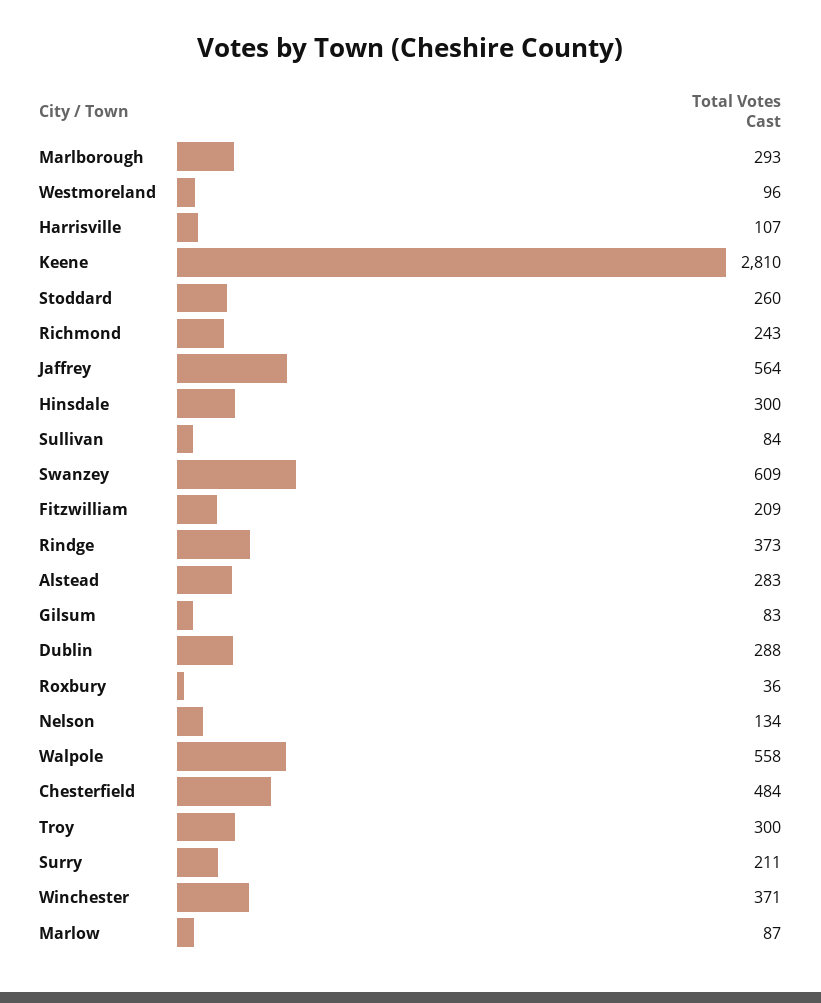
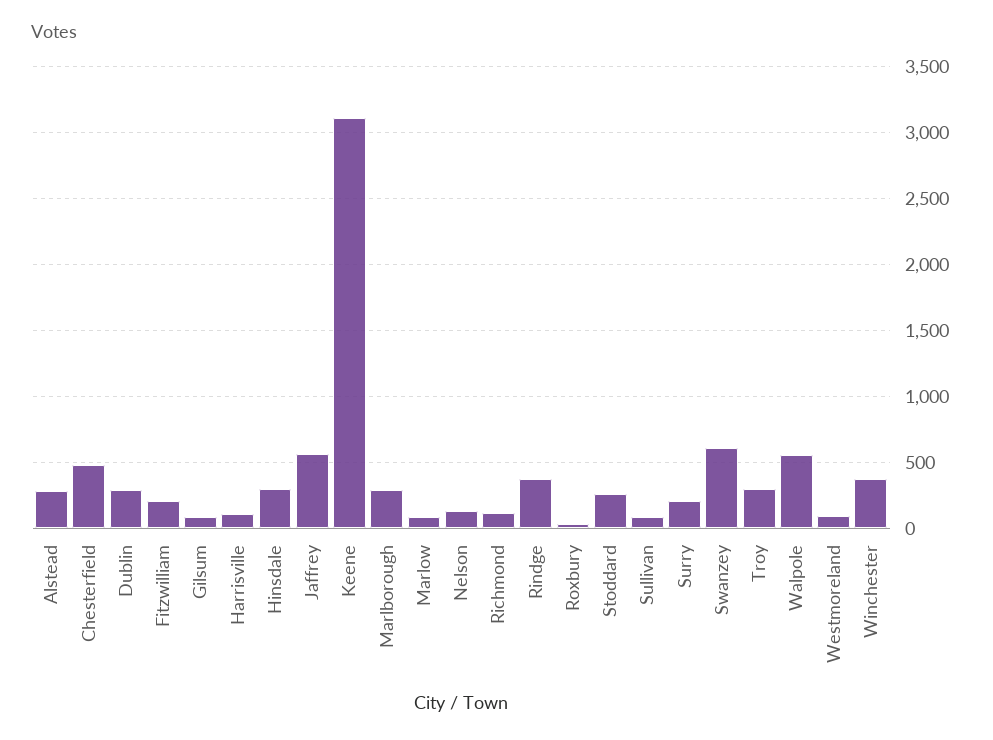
  {
    "Marlborough": 293,
    "Westmoreland": 96,
    "Harrisville": 107,
-   "Keene": 2810,
+   "Keene": 3100,
    "Stoddard": 260,
-   "Richmond": 243,
+   "Richmond": 100,
    "Jaffrey": 564,
    "Hinsdale": 300,
    "Sullivan": 84,
    "Swanzey": 609,
    "Fitzwilliam": 209,
    "Rindge": 373,
    "Alstead": 283,
    "Gilsum": 83,
    "Dublin": 288,
    "Roxbury": 36,
    "Nelson": 134,
    "Walpole": 558,
    "Chesterfield": 484,
    "Troy": 300,
    "Surry": 211,
    "Winchester": 371,
    "Marlow": 87
  }

